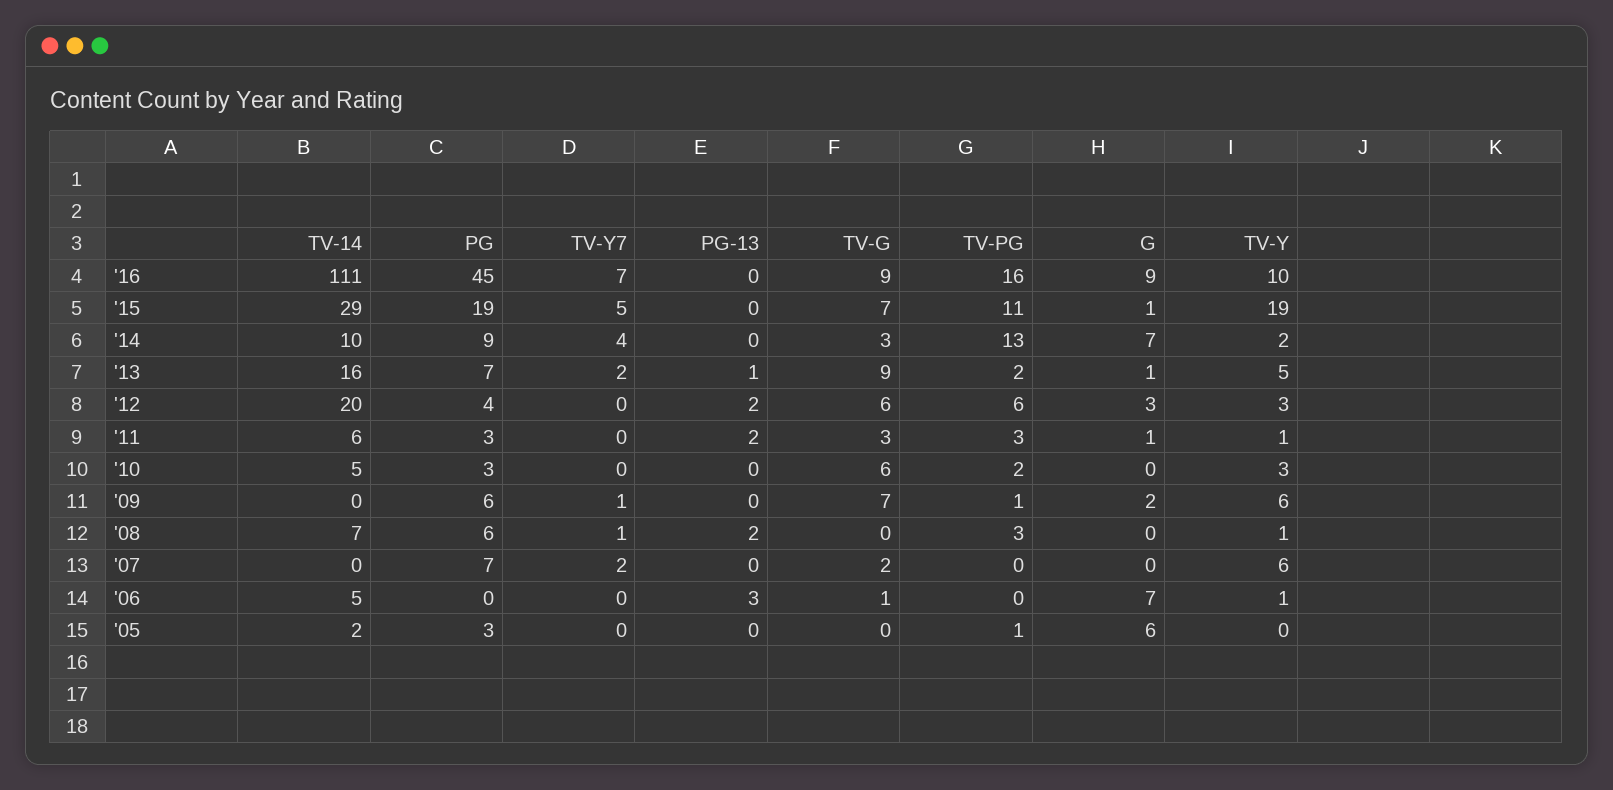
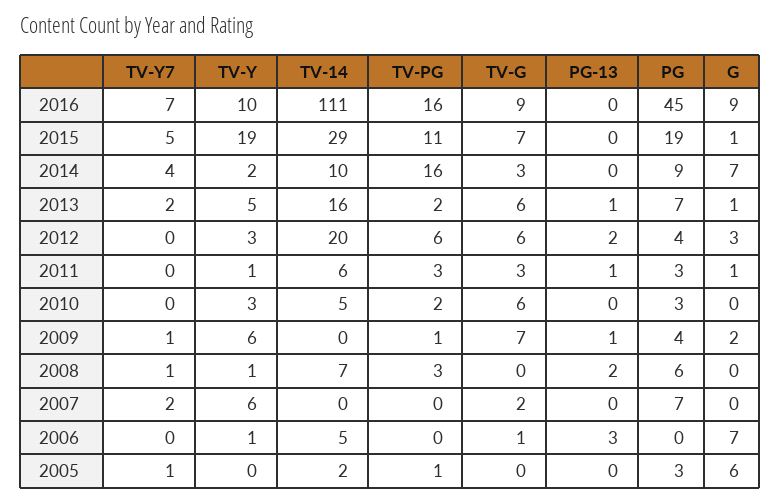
  {
    "TV-14": {
      "'16": 111,
      "'15": 29,
      "'14": 10,
      "'13": 16,
      "'12": 20,
      "'11": 6,
      "'10": 5,
      "'09": 0,
      "'08": 7,
      "'07": 0,
      "'06": 5,
      "'05": 2
    },
    "PG": {
      "'16": 45,
      "'15": 19,
      "'14": 9,
      "'13": 7,
      "'12": 4,
      "'11": 3,
      "'10": 3,
-     "'09": 6,
+     "'09": 4,
      "'08": 6,
      "'07": 7,
      "'06": 0,
      "'05": 3
    },
    "TV-Y7": {
      "'16": 7,
      "'15": 5,
      "'14": 4,
      "'13": 2,
      "'12": 0,
      "'11": 0,
      "'10": 0,
      "'09": 1,
      "'08": 1,
      "'07": 2,
      "'06": 0,
-     "'05": 0
+     "'05": 1
    },
    "PG-13": {
      "'16": 0,
      "'15": 0,
      "'14": 0,
      "'13": 1,
      "'12": 2,
-     "'11": 2,
+     "'11": 1,
      "'10": 0,
-     "'09": 0,
+     "'09": 1,
      "'08": 2,
      "'07": 0,
      "'06": 3,
      "'05": 0
    },
    "TV-G": {
      "'16": 9,
      "'15": 7,
      "'14": 3,
-     "'13": 9,
+     "'13": 6,
      "'12": 6,
      "'11": 3,
      "'10": 6,
      "'09": 7,
      "'08": 0,
      "'07": 2,
      "'06": 1,
      "'05": 0
    },
    "TV-PG": {
      "'16": 16,
      "'15": 11,
-     "'14": 13,
+     "'14": 16,
      "'13": 2,
      "'12": 6,
      "'11": 3,
      "'10": 2,
      "'09": 1,
      "'08": 3,
      "'07": 0,
      "'06": 0,
      "'05": 1
    },
    "G": {
      "'16": 9,
      "'15": 1,
      "'14": 7,
      "'13": 1,
      "'12": 3,
      "'11": 1,
      "'10": 0,
      "'09": 2,
      "'08": 0,
      "'07": 0,
      "'06": 7,
      "'05": 6
    },
    "TV-Y": {
      "'16": 10,
      "'15": 19,
      "'14": 2,
      "'13": 5,
      "'12": 3,
      "'11": 1,
      "'10": 3,
      "'09": 6,
      "'08": 1,
      "'07": 6,
      "'06": 1,
      "'05": 0
    }
  }

